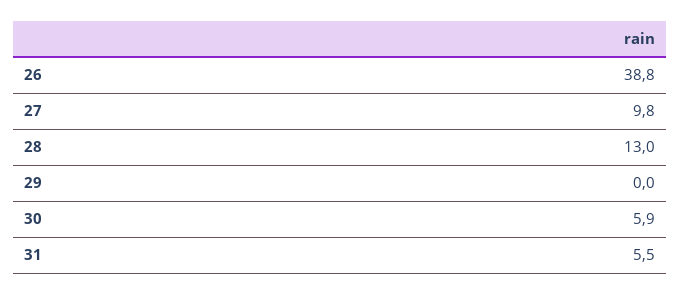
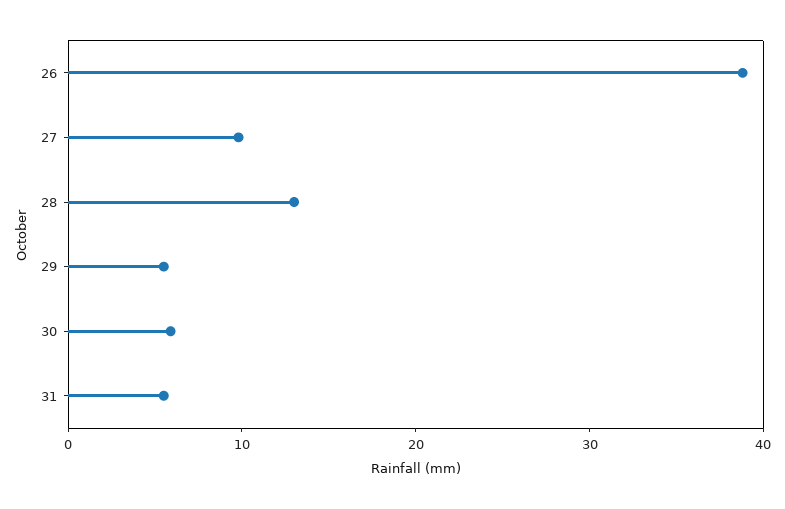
  {
    "26": 38.8,
    "27": 9.8,
    "28": 13,
-   "29": 0,
+   "29": 6,
    "30": 5.9,
    "31": 5.5
  }

